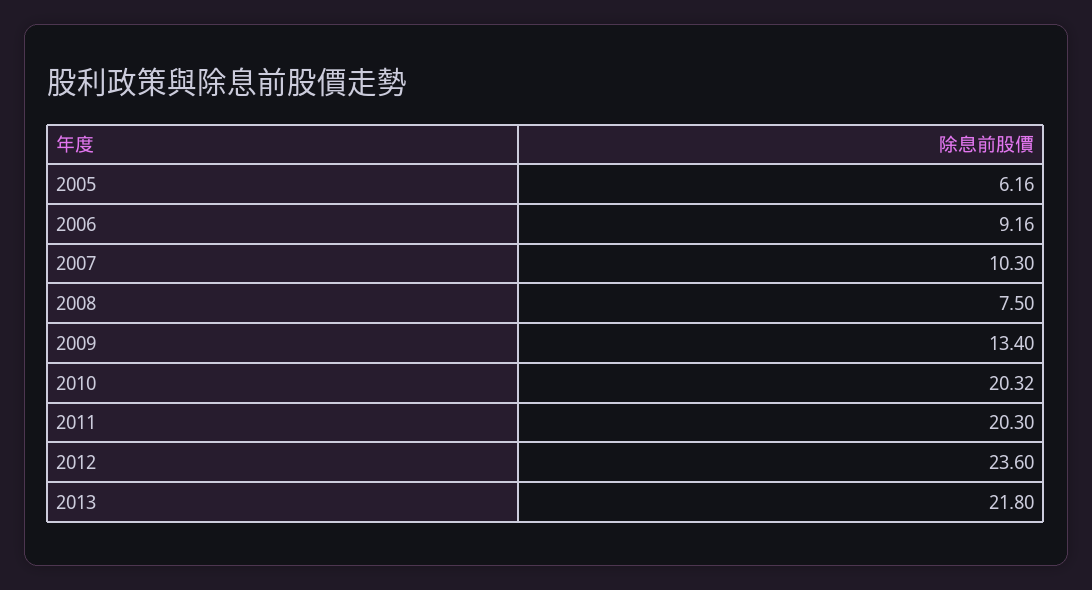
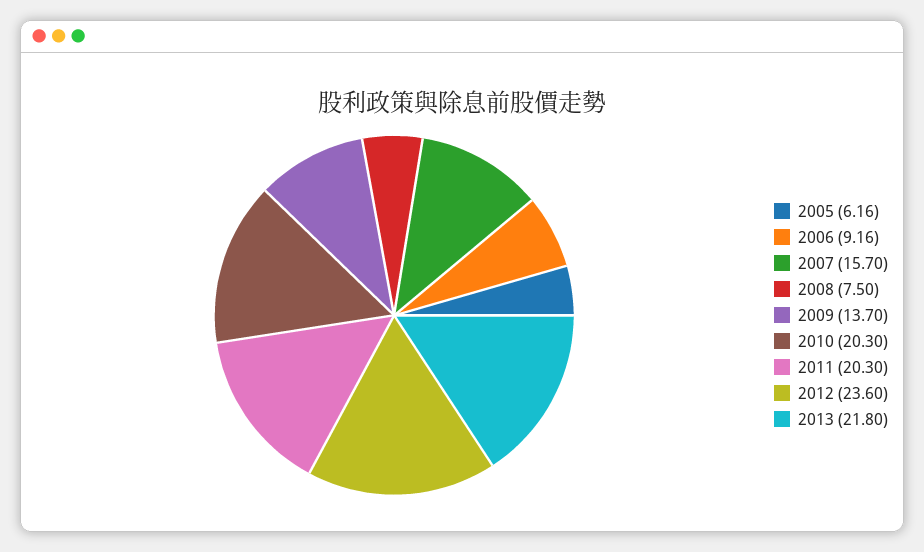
  {
    "2005": 6.16,
    "2006": 9.16,
-   "2007": 10.3,
+   "2007": 15.7,
    "2008": 7.5,
-   "2009": 13.4,
+   "2009": 13.7,
-   "2010": 20.32,
+   "2010": 20.3,
    "2011": 20.3,
    "2012": 23.6,
    "2013": 21.8
  }

